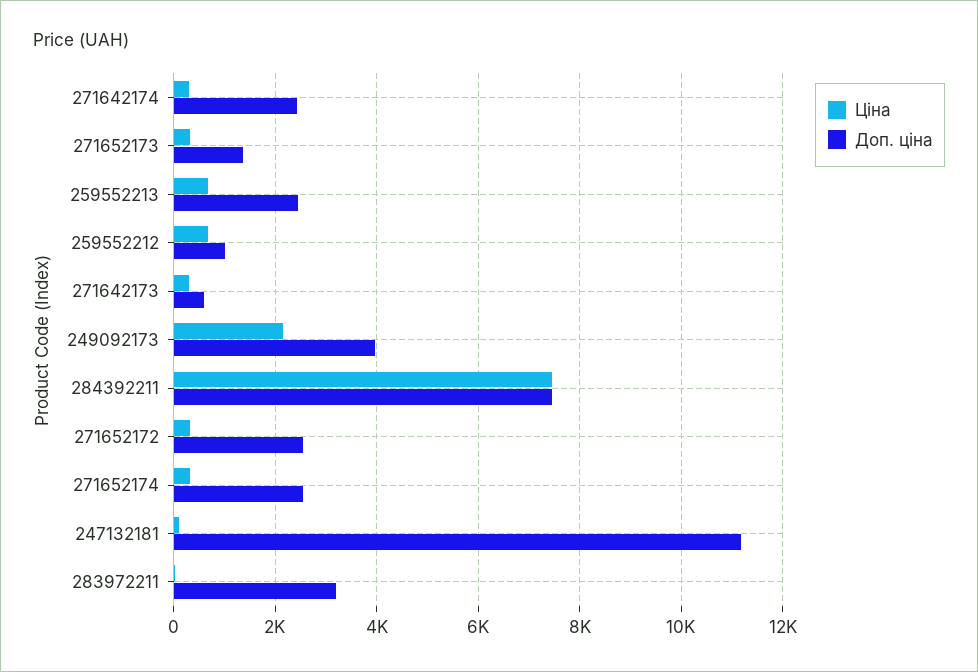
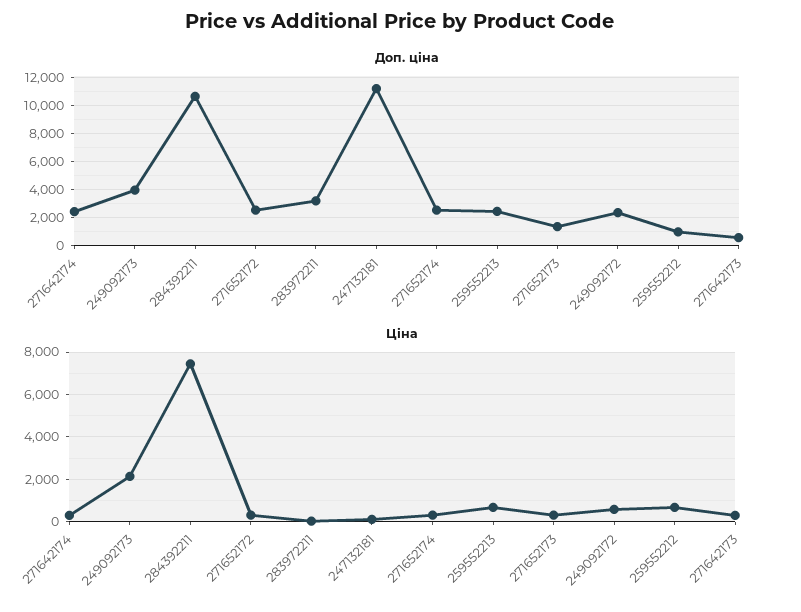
  {
    "Ціна": {
      "271642174": 400,
      "271652173": 400,
      "259552213": 600,
      "259552212": 600,
      "271642173": 400,
      "249092173": 2200,
      "284392211": 7400,
      "271652172": 400,
      "271652174": 400,
      "247132181": 200,
-     "283972211": 0
+     "283972211": 0,
+     "249092172": 500
    },
    "Доп. ціна": {
      "271642174": 2400,
      "271652173": 1400,
      "259552213": 2400,
      "259552212": 1000,
      "271642173": 600,
      "249092173": 4000,
-     "284392211": 7400,
+     "284392211": 10500,
      "271652172": 2600,
      "271652174": 2600,
      "247132181": 11200,
-     "283972211": 3200
+     "283972211": 3200,
+     "249092172": 2500
    }
  }

